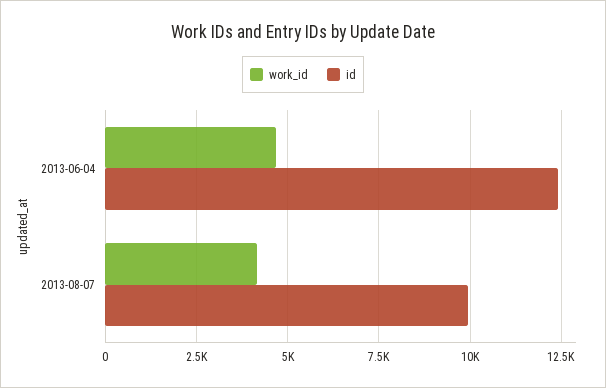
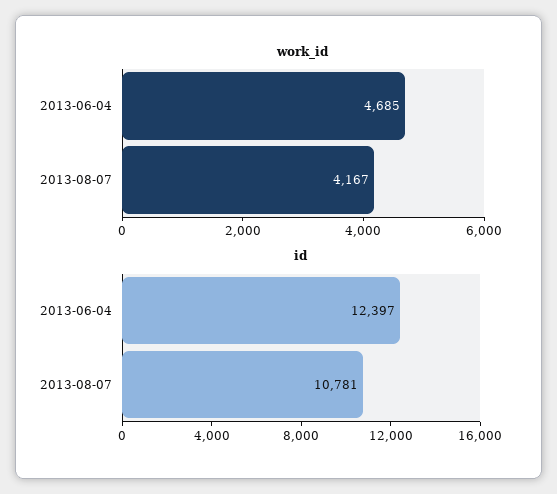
  {
    "work_id": {
      "2013-06-04": 4685,
      "2013-08-07": 4167
    },
    "id": {
      "2013-06-04": 12397,
-     "2013-08-07": 10000
+     "2013-08-07": 10781
    }
  }

